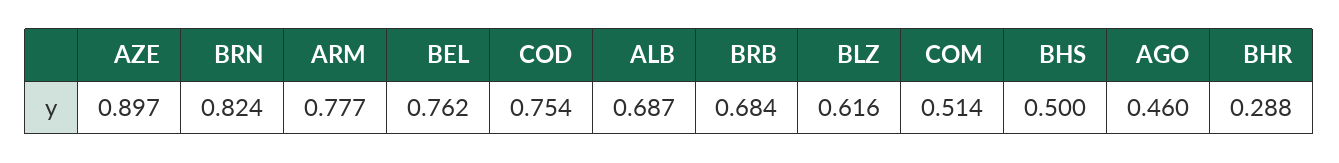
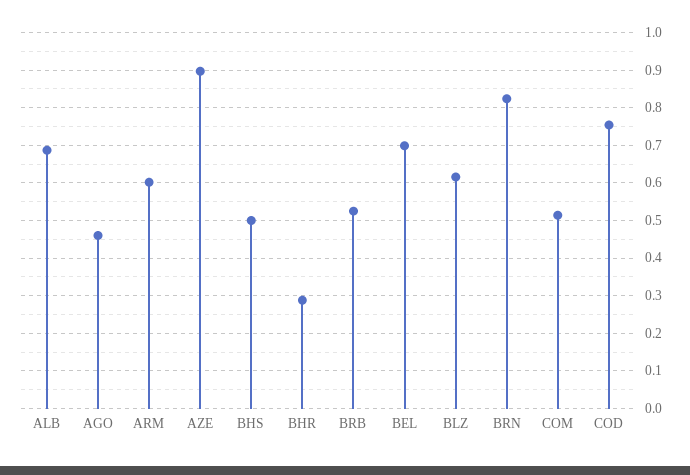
  {
    "AZE": 0.897,
    "BRN": 0.824,
-   "ARM": 0.777,
+   "ARM": 0.6,
-   "BEL": 0.762,
+   "BEL": 0.7,
    "COD": 0.754,
    "ALB": 0.687,
-   "BRB": 0.684,
+   "BRB": 0.52,
    "BLZ": 0.616,
    "COM": 0.514,
    "BHS": 0.5,
    "AGO": 0.46,
    "BHR": 0.288
  }

